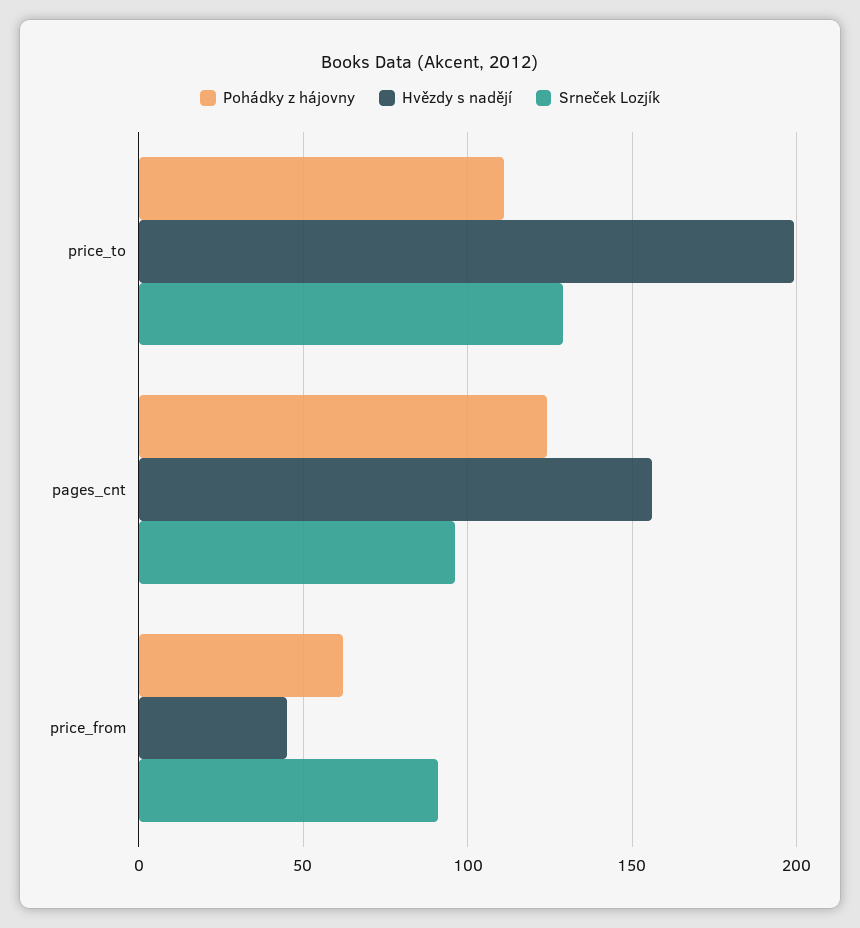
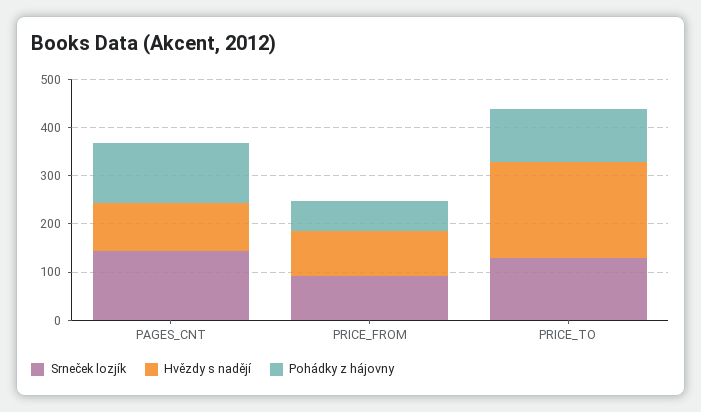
  {
    "Pohádky z hájovny": {
      "price_to": 110,
      "pages_cnt": 125,
      "price_from": 60
    },
    "Hvězdy s nadějí": {
      "price_to": 200,
-     "pages_cnt": 155,
+     "pages_cnt": 100,
-     "price_from": 45
+     "price_from": 100
    },
    "Srneček Lozjík": {
      "price_to": 130,
-     "pages_cnt": 95,
+     "pages_cnt": 140,
      "price_from": 90
    }
  }

